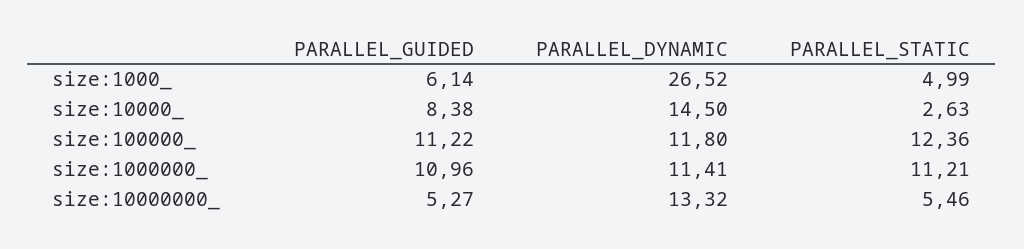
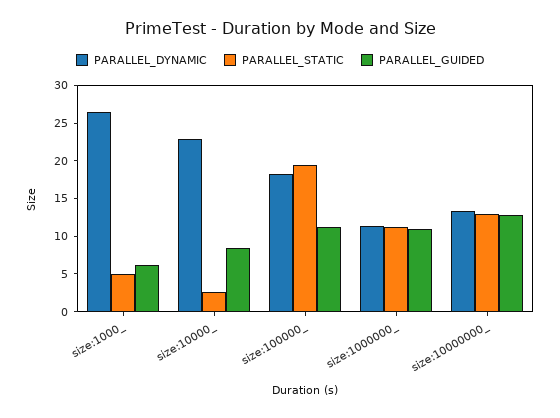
  {
    "PARALLEL_GUIDED": {
      "size:1000_": 6.14,
      "size:10000_": 8.38,
      "size:100000_": 11.22,
      "size:1000000_": 10.96,
-     "size:10000000_": 5.27
+     "size:10000000_": 12.5
    },
    "PARALLEL_DYNAMIC": {
      "size:1000_": 26.52,
-     "size:10000_": 14.5,
+     "size:10000_": 22.5,
-     "size:100000_": 11.8,
+     "size:100000_": 17.5,
      "size:1000000_": 11.41,
      "size:10000000_": 13.32
    },
    "PARALLEL_STATIC": {
      "size:1000_": 4.99,
      "size:10000_": 2.63,
-     "size:100000_": 12.36,
+     "size:100000_": 20,
      "size:1000000_": 11.21,
-     "size:10000000_": 5.46
+     "size:10000000_": 12.5
    }
  }

